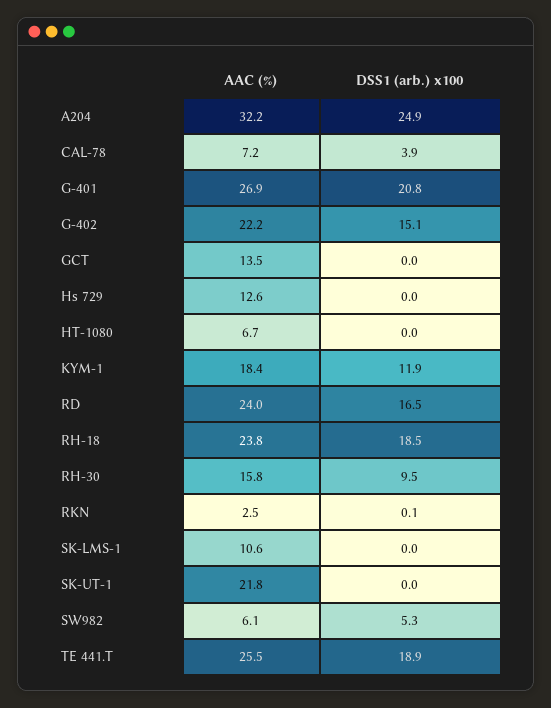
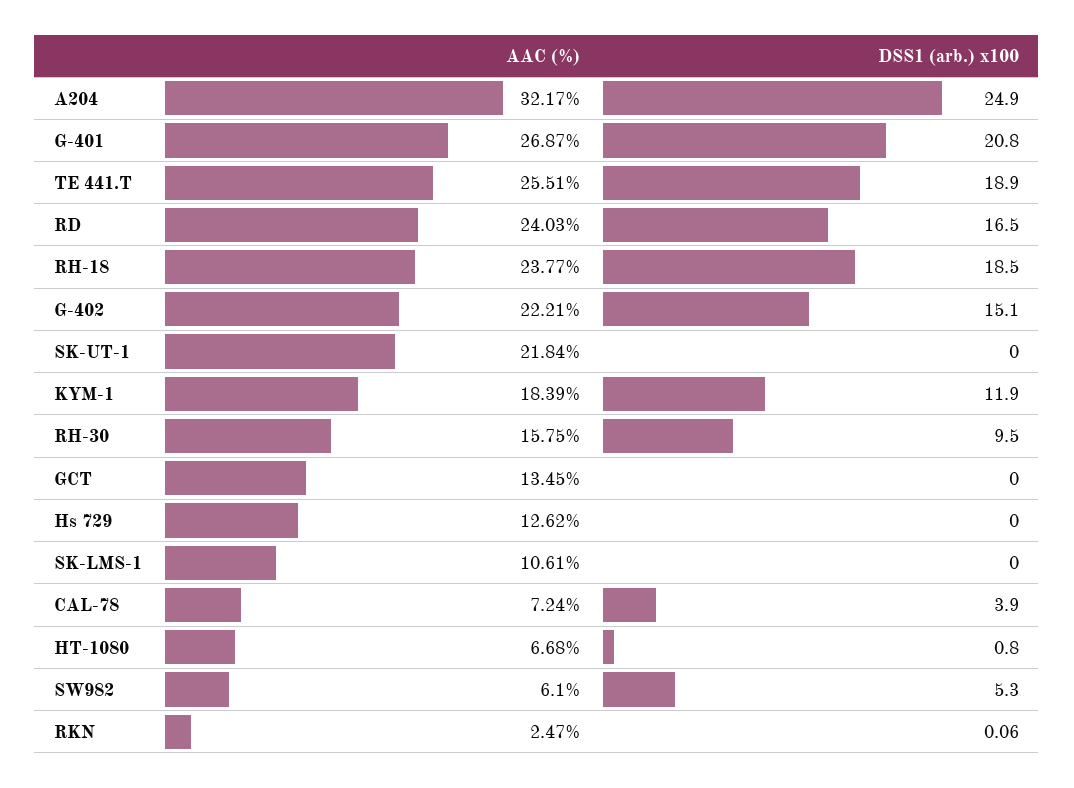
  {
    "AAC (%)": {
      "A204": 32.17,
      "CAL-78": 7.24,
      "G-401": 26.87,
      "G-402": 22.21,
      "GCT": 13.45,
      "Hs 729": 12.62,
      "HT-1080": 6.68,
      "KYM-1": 18.39,
      "RD": 24.03,
      "RH-18": 23.77,
      "RH-30": 15.75,
      "RKN": 2.47,
      "SK-LMS-1": 10.61,
      "SK-UT-1": 21.84,
      "SW982": 6.1,
      "TE 441.T": 25.51
    },
    "DSS1 (arb.) x100": {
      "A204": 24.9,
      "CAL-78": 3.9,
      "G-401": 20.8,
      "G-402": 15.1,
      "GCT": 0,
      "Hs 729": 0,
-     "HT-1080": 0,
+     "HT-1080": 0.8,
      "KYM-1": 11.9,
      "RD": 16.5,
      "RH-18": 18.5,
      "RH-30": 9.5,
      "RKN": 0.06,
      "SK-LMS-1": 0,
      "SK-UT-1": 0,
      "SW982": 5.3,
      "TE 441.T": 18.9
    }
  }

